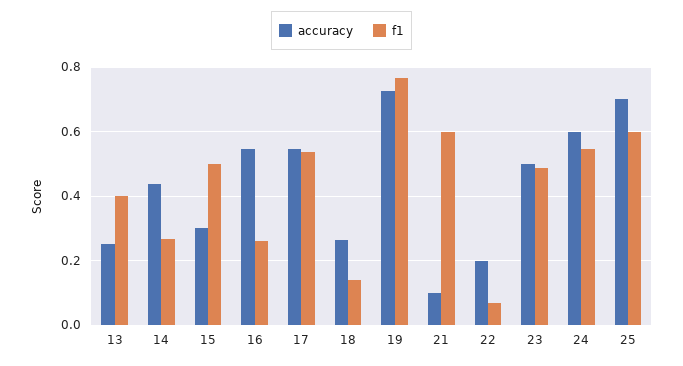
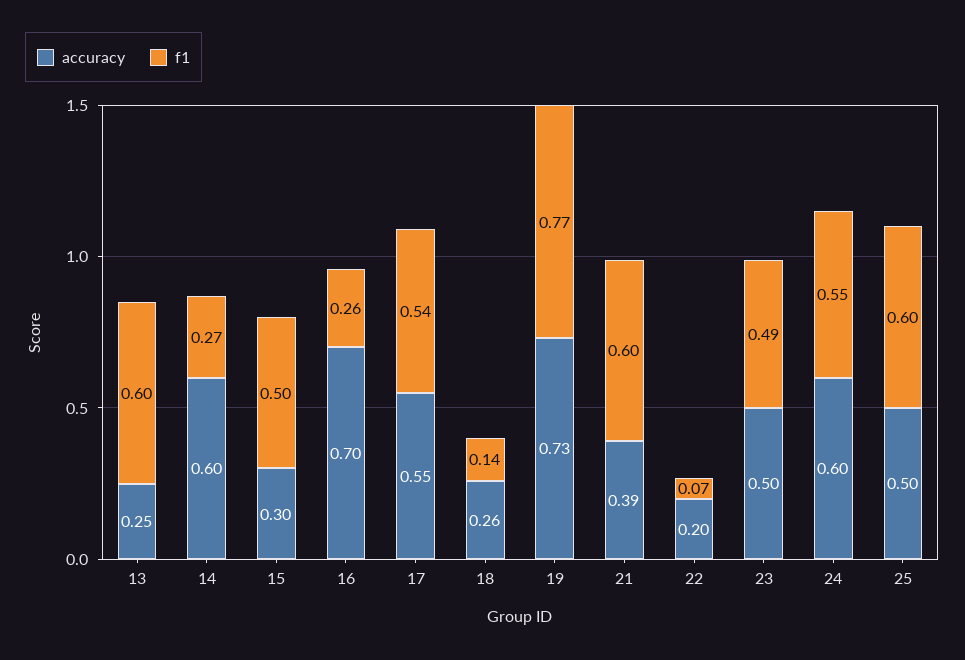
  {
    "accuracy": {
      "13": 0.25,
-     "14": 0.44,
+     "14": 0.6,
      "15": 0.3,
-     "16": 0.54,
+     "16": 0.7,
      "17": 0.55,
      "18": 0.26,
      "19": 0.73,
-     "21": 0.1,
+     "21": 0.39,
      "22": 0.2,
      "23": 0.5,
      "24": 0.6,
-     "25": 0.7
+     "25": 0.5
    },
    "f1": {
-     "13": 0.4,
+     "13": 0.6,
      "14": 0.27,
      "15": 0.5,
      "16": 0.26,
      "17": 0.54,
      "18": 0.14,
      "19": 0.77,
      "21": 0.6,
      "22": 0.07,
      "23": 0.49,
      "24": 0.55,
      "25": 0.6
    }
  }

